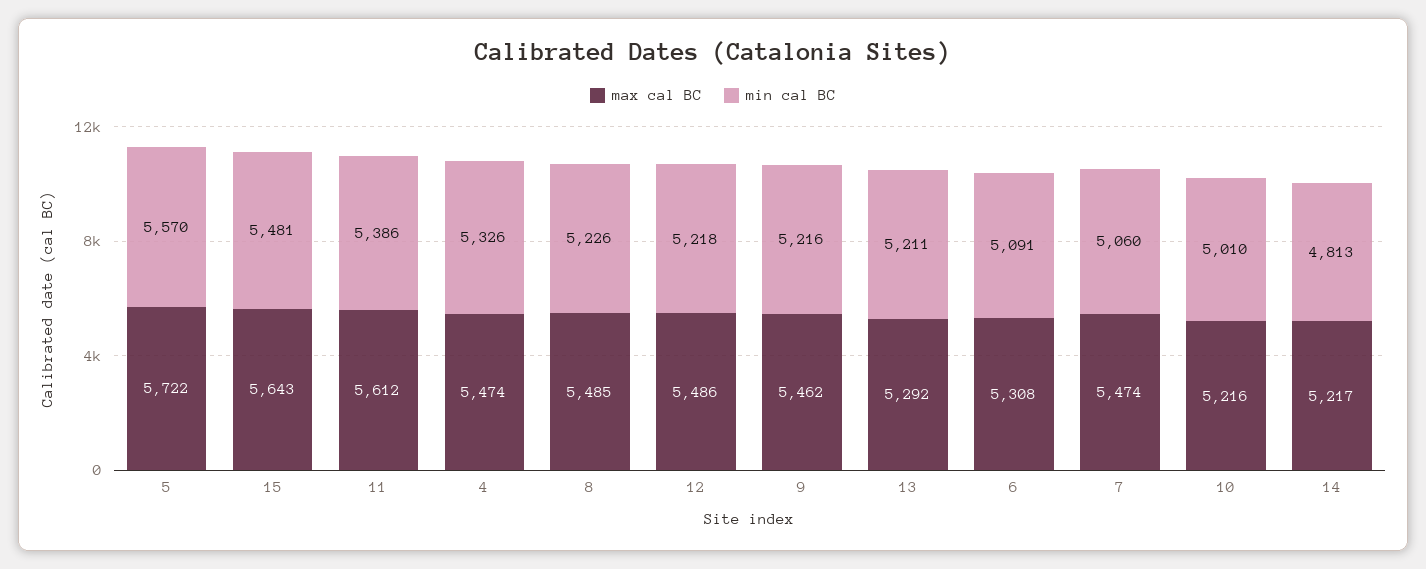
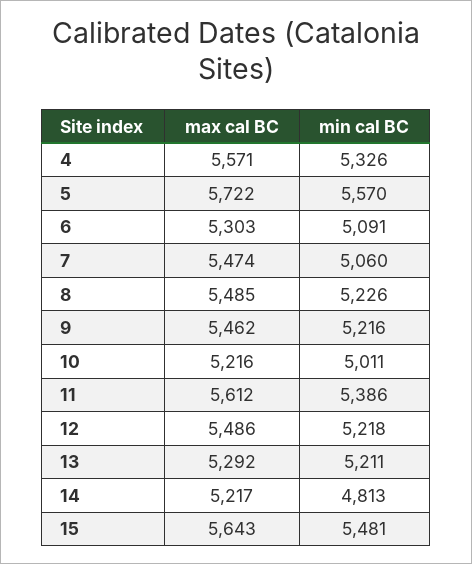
  {
    "max cal BC": {
      "5": 5722,
      "15": 5643,
      "11": 5612,
-     "4": 5474,
+     "4": 5571,
      "8": 5485,
      "12": 5486,
      "9": 5462,
      "13": 5292,
-     "6": 5308,
+     "6": 5303,
      "7": 5474,
      "10": 5216,
      "14": 5217
    },
    "min cal BC": {
      "5": 5570,
      "15": 5481,
      "11": 5386,
      "4": 5326,
      "8": 5226,
      "12": 5218,
      "9": 5216,
      "13": 5211,
      "6": 5091,
      "7": 5060,
-     "10": 5010,
+     "10": 5011,
      "14": 4813
    }
  }

